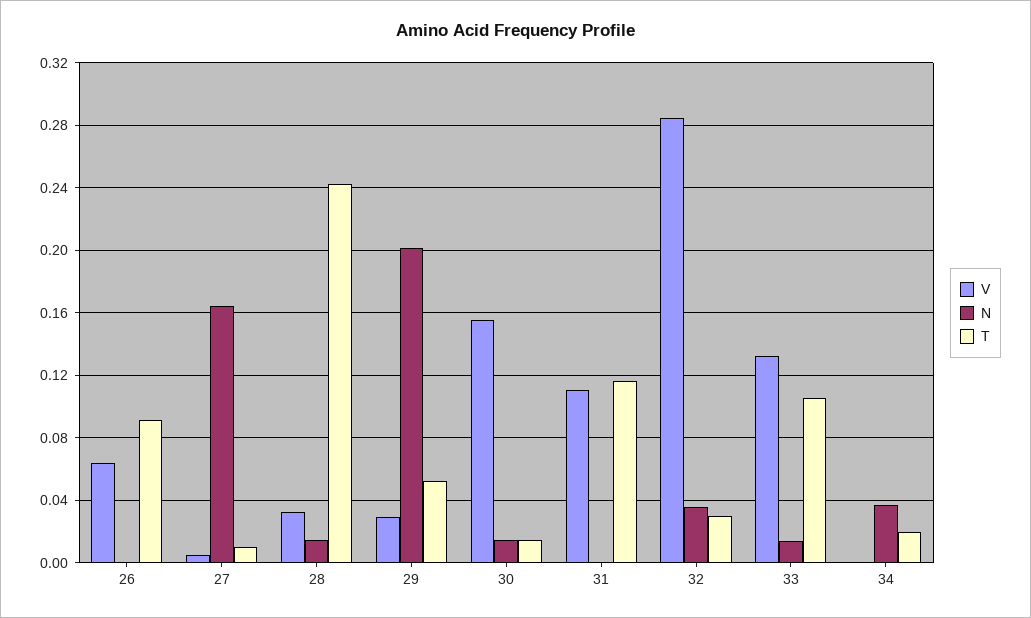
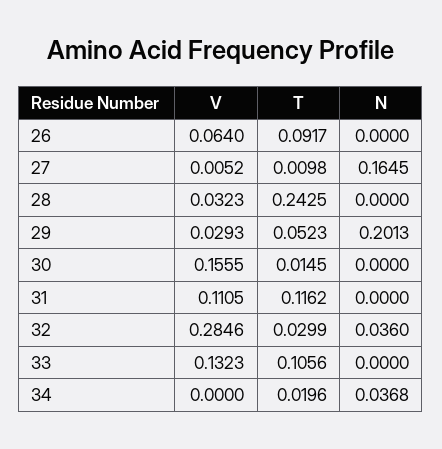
  {
    "V": {
      "26": 0.064,
      "27": 0.0052,
      "28": 0.0323,
      "29": 0.0293,
      "30": 0.1555,
      "31": 0.1105,
      "32": 0.2846,
      "33": 0.1323,
      "34": 0
    },
    "N": {
      "26": 0,
      "27": 0.1645,
-     "28": 0.015,
+     "28": 0,
      "29": 0.2013,
-     "30": 0.015,
+     "30": 0,
      "31": 0,
      "32": 0.036,
-     "33": 0.015,
+     "33": 0,
      "34": 0.0368
    },
    "T": {
      "26": 0.0917,
      "27": 0.0098,
      "28": 0.2425,
      "29": 0.0523,
      "30": 0.0145,
      "31": 0.1162,
      "32": 0.0299,
      "33": 0.1056,
      "34": 0.0196
    }
  }

